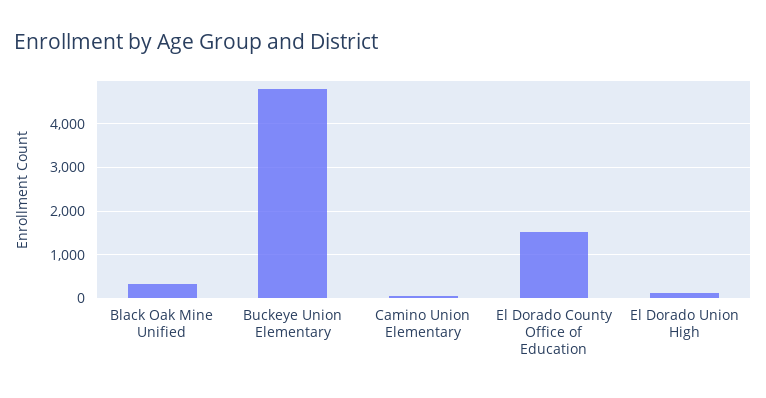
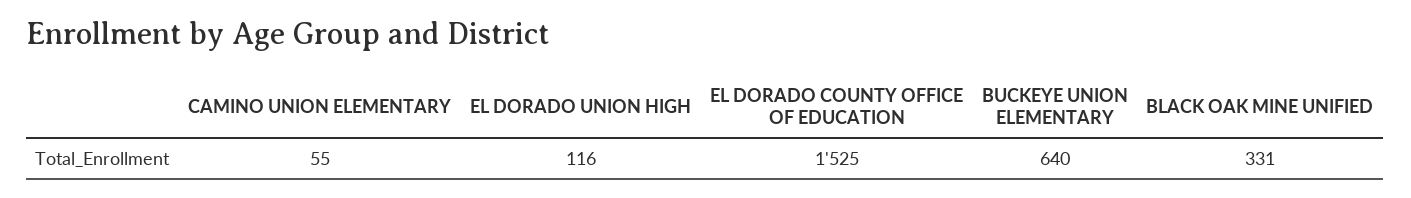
  {
    "Black Oak Mine Unified": 331,
-   "Buckeye Union Elementary": 4800,
+   "Buckeye Union Elementary": 640,
    "Camino Union Elementary": 55,
    "El Dorado County Office of Education": 1525,
    "El Dorado Union High": 116
  }

